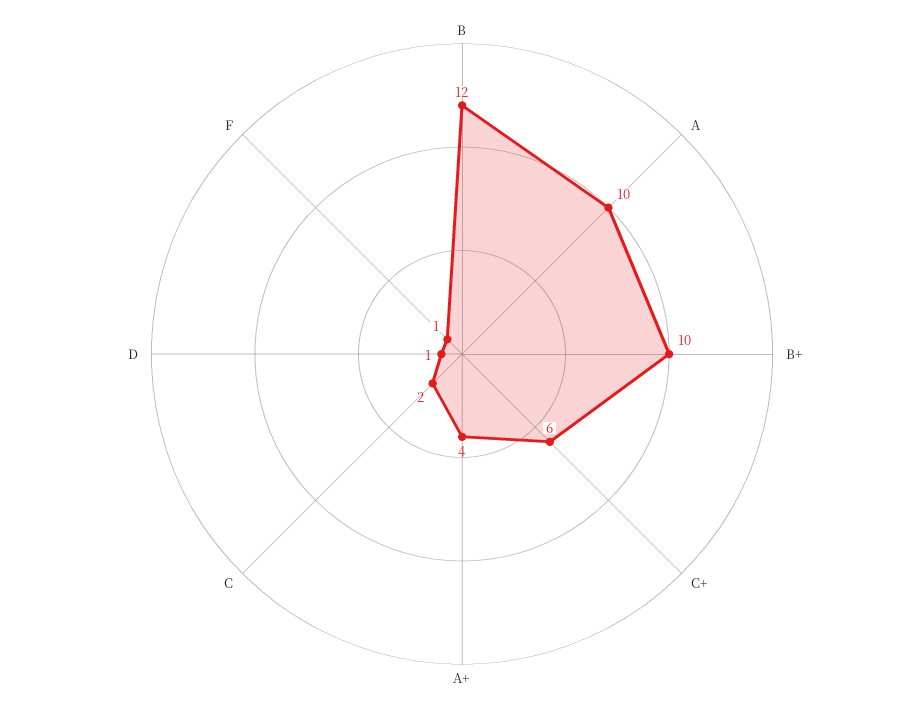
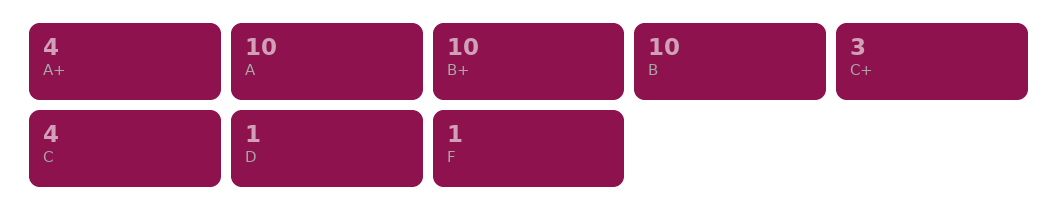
  {
-   "B": 12,
+   "B": 10,
    "A": 10,
    "B+": 10,
-   "C+": 6,
+   "C+": 3,
    "A+": 4,
-   "C": 2,
+   "C": 4,
    "D": 1,
    "F": 1
  }

